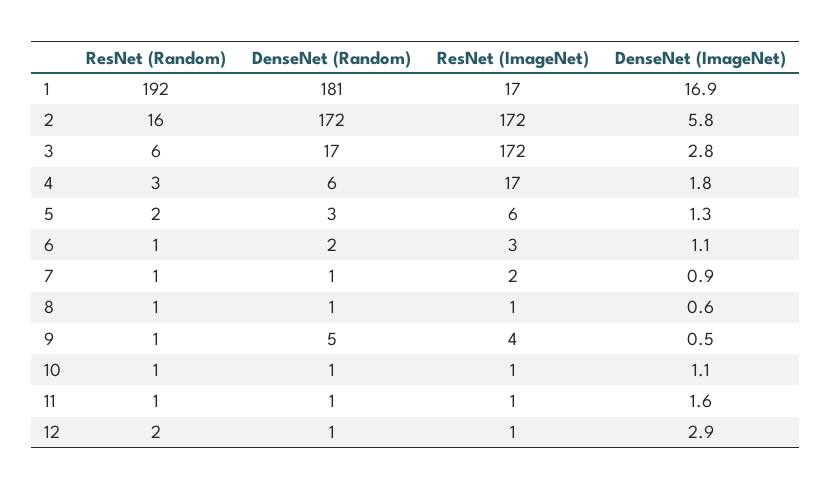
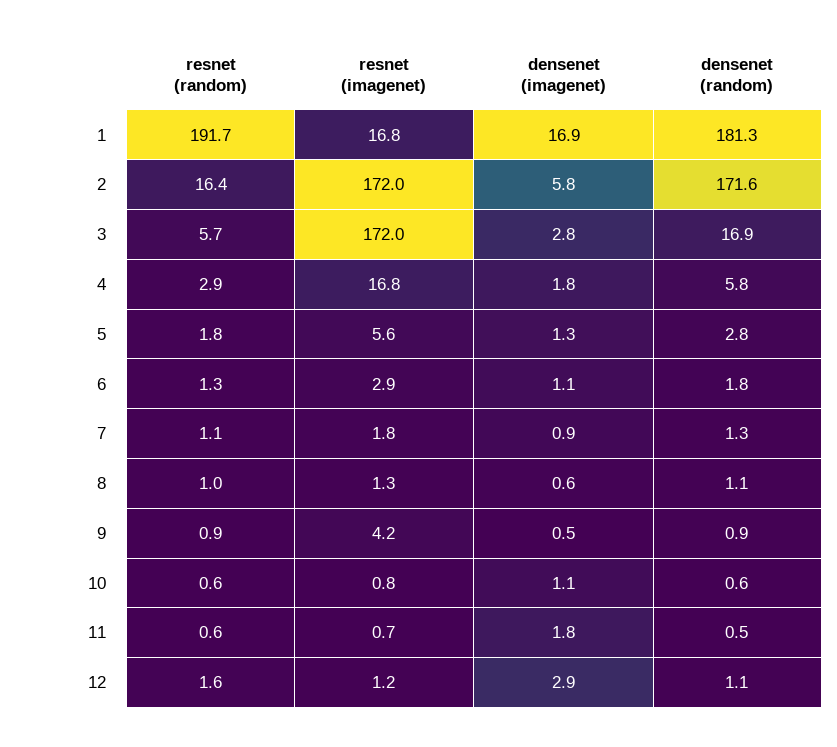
  {
    "ResNet (Random)": {
      "1": 191.7,
      "2": 16.4,
      "3": 5.7,
      "4": 2.9,
      "5": 1.8,
      "6": 1.3,
      "7": 1.1,
      "8": 1,
      "9": 0.9,
      "10": 0.6,
      "11": 0.6,
      "12": 1.6
    },
    "DenseNet (Random)": {
      "1": 181.3,
      "2": 171.6,
      "3": 16.9,
      "4": 5.8,
      "5": 2.8,
      "6": 1.8,
      "7": 1.3,
      "8": 1.1,
-     "9": 5,
+     "9": 0.9,
      "10": 0.6,
      "11": 0.5,
      "12": 1.1
    },
    "ResNet (ImageNet)": {
      "1": 16.8,
      "2": 172,
      "3": 172,
      "4": 16.8,
      "5": 5.6,
      "6": 2.9,
      "7": 1.8,
      "8": 1.3,
      "9": 4.2,
      "10": 0.8,
      "11": 0.7,
      "12": 1.2
    },
    "DenseNet (ImageNet)": {
      "1": 16.9,
      "2": 5.8,
      "3": 2.8,
      "4": 1.8,
      "5": 1.3,
      "6": 1.1,
      "7": 0.9,
      "8": 0.6,
      "9": 0.5,
      "10": 1.1,
-     "11": 1.6,
+     "11": 1.8,
      "12": 2.9
    }
  }

